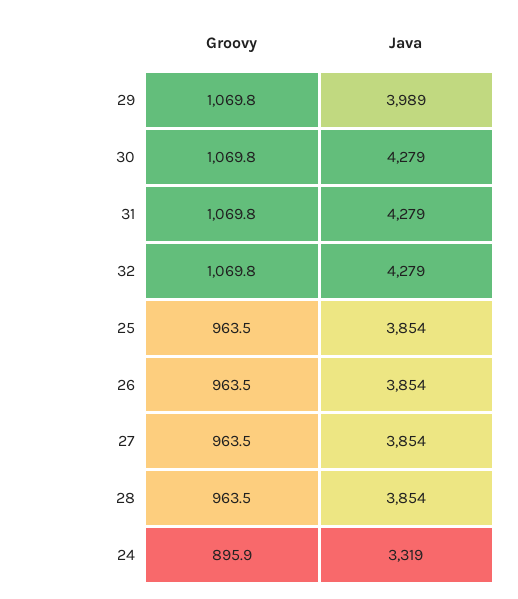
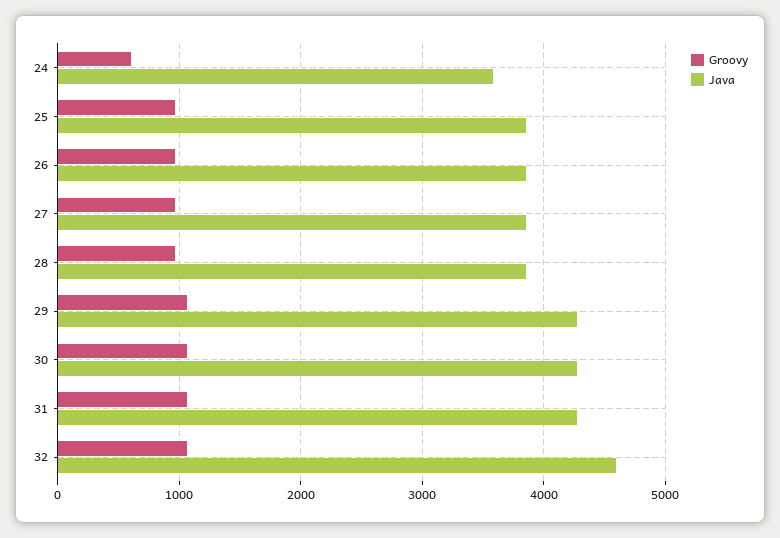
  {
    "Groovy": {
      "29": 1069.8,
      "30": 1069.8,
      "31": 1069.8,
      "32": 1069.8,
      "25": 963.5,
      "26": 963.5,
      "27": 963.5,
      "28": 963.5,
-     "24": 895.9
+     "24": 600
    },
    "Java": {
-     "29": 3989,
+     "29": 4300,
      "30": 4279,
      "31": 4279,
-     "32": 4279,
+     "32": 4600,
      "25": 3854,
      "26": 3854,
      "27": 3854,
      "28": 3854,
-     "24": 3319
+     "24": 3600
    }
  }

